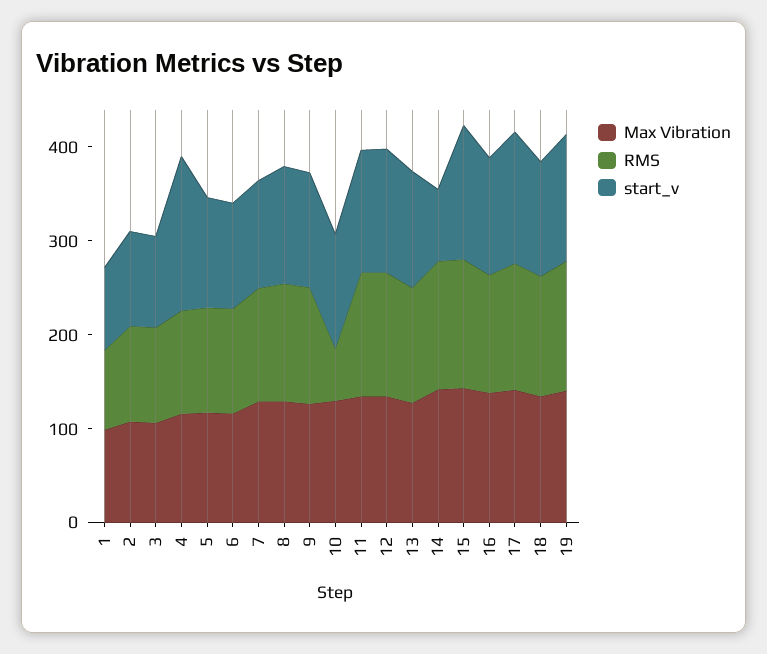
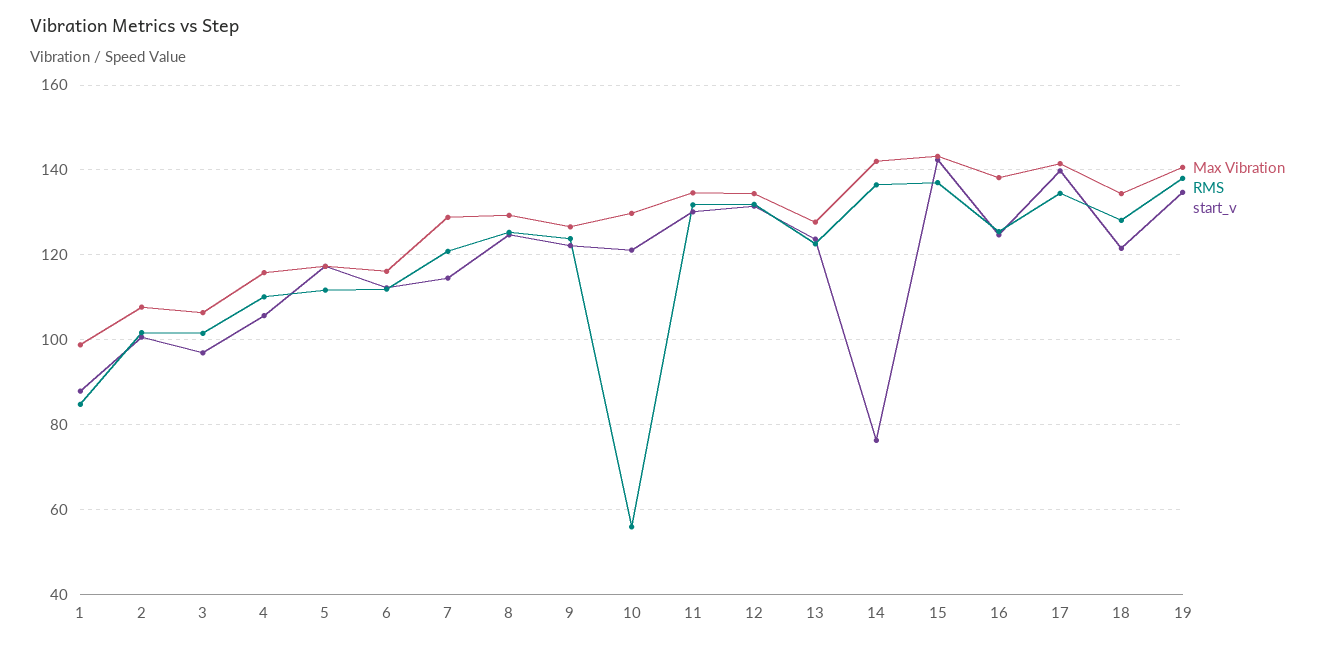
  {
    "Max Vibration": {
      "1": 98,
      "2": 108,
      "3": 106,
      "4": 116,
      "5": 118,
      "6": 116,
      "7": 128,
      "8": 130,
      "9": 126,
      "10": 130,
      "11": 134,
      "12": 134,
      "13": 128,
      "14": 142,
      "15": 144,
      "16": 138,
      "17": 142,
      "18": 134,
      "19": 140
    },
    "RMS": {
      "1": 84,
      "2": 102,
      "3": 102,
      "4": 110,
      "5": 112,
      "6": 112,
      "7": 120,
      "8": 126,
      "9": 124,
      "10": 56,
      "11": 132,
      "12": 132,
      "13": 122,
      "14": 136,
      "15": 138,
      "16": 126,
      "17": 134,
      "18": 128,
      "19": 138
    },
    "start_v": {
      "1": 88,
      "2": 100,
      "3": 96,
-     "4": 160,
+     "4": 106,
      "5": 118,
      "6": 112,
      "7": 114,
      "8": 124,
      "9": 122,
      "10": 122,
      "11": 130,
      "12": 132,
      "13": 124,
      "14": 76,
      "15": 142,
      "16": 124,
      "17": 140,
      "18": 122,
      "19": 134
    }
  }

